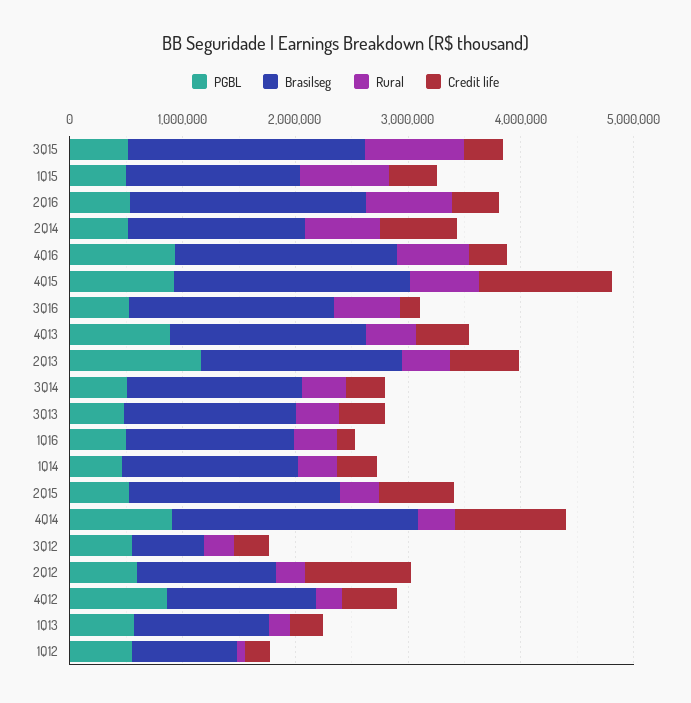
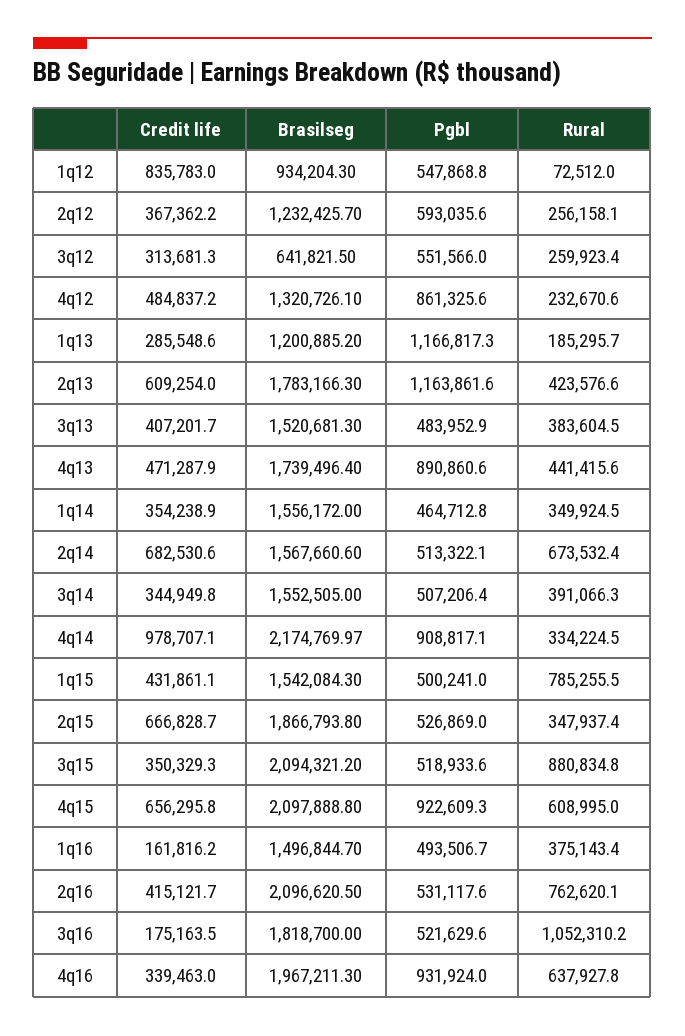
  {
    "PGBL": {
      "3Q15": 518933.6,
      "1Q15": 500241,
      "2Q16": 531117.6,
      "2Q14": 513322.1,
      "4Q16": 931924,
      "4Q15": 922609.3,
      "3Q16": 521629.6,
      "4Q13": 890860.6,
      "2Q13": 1163861.6,
      "3Q14": 507206.4,
      "3Q13": 483952.9,
      "1Q16": 493506.7,
      "1Q14": 464712.8,
      "2Q15": 526869,
      "4Q14": 908817.1,
      "3Q12": 551566,
      "2Q12": 593035.6,
      "4Q12": 861325.6,
-     "1Q13": 600000,
+     "1Q13": 1166817.3,
      "1Q12": 547868.8
    },
    "Brasilseg": {
      "3Q15": 2094321.2,
      "1Q15": 1542084.3,
      "2Q16": 2096620.5,
      "2Q14": 1567660.6,
      "4Q16": 1967211.3,
      "4Q15": 2097888.8,
      "3Q16": 1818700,
      "4Q13": 1739496.4,
      "2Q13": 1783166.3,
      "3Q14": 1552505,
      "3Q13": 1520681.3,
      "1Q16": 1496844.7,
      "1Q14": 1556172,
      "2Q15": 1866793.8,
      "4Q14": 2174769.97,
      "3Q12": 641821.5,
      "2Q12": 1232425.7,
      "4Q12": 1320726.1,
      "1Q13": 1200885.2,
      "1Q12": 934204.3
    },
    "Rural": {
      "3Q15": 880834.8,
      "1Q15": 785255.5,
      "2Q16": 762620.1,
      "2Q14": 673532.4,
      "4Q16": 637927.8,
      "4Q15": 608995,
-     "3Q16": 600000,
+     "3Q16": 1052310.2,
      "4Q13": 441415.6,
      "2Q13": 423576.6,
      "3Q14": 391066.3,
      "3Q13": 383604.5,
      "1Q16": 375143.4,
      "1Q14": 349924.5,
      "2Q15": 347937.4,
      "4Q14": 334224.5,
      "3Q12": 259923.4,
      "2Q12": 256158.1,
      "4Q12": 232670.6,
      "1Q13": 185295.7,
      "1Q12": 72512
    },
    "Credit life": {
      "3Q15": 350329.3,
      "1Q15": 431861.1,
      "2Q16": 415121.7,
      "2Q14": 682530.6,
      "4Q16": 339463,
-     "4Q15": 1200000,
+     "4Q15": 656295.8,
      "3Q16": 175163.5,
      "4Q13": 471287.9,
      "2Q13": 609254,
      "3Q14": 344949.8,
      "3Q13": 407201.7,
      "1Q16": 161816.2,
      "1Q14": 354238.9,
      "2Q15": 666828.7,
      "4Q14": 978707.1,
      "3Q12": 313681.3,
-     "2Q12": 1000000,
+     "2Q12": 367362.2,
      "4Q12": 484837.2,
      "1Q13": 285548.6,
-     "1Q12": 200000
+     "1Q12": 835783
    }
  }

